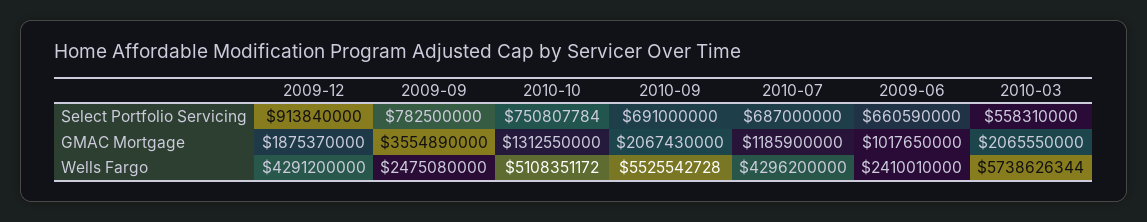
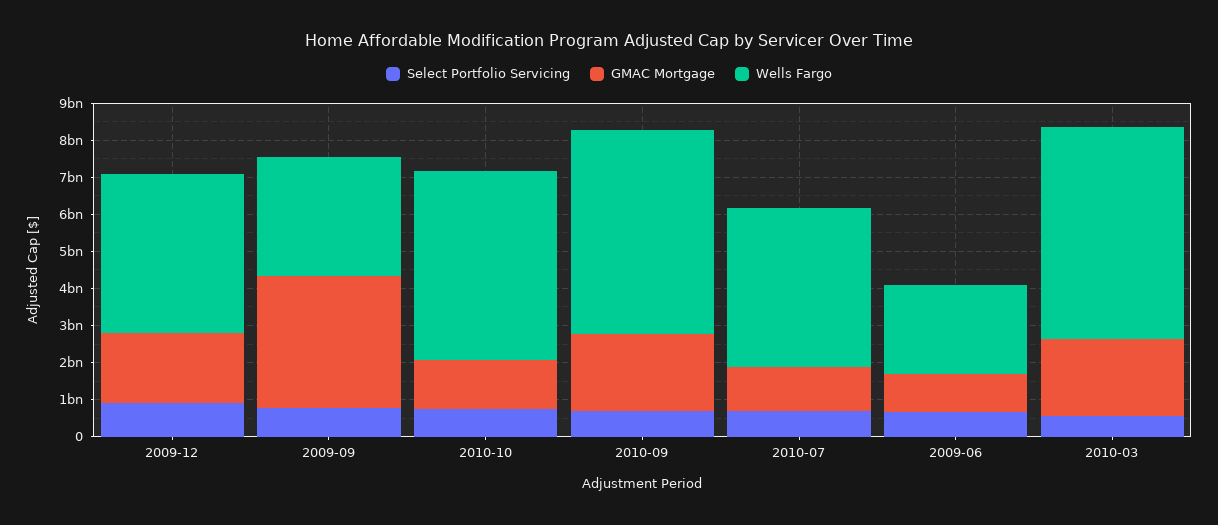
  {
    "Select Portfolio Servicing": {
      "2009-12": 913840000,
      "2009-09": 782500000,
      "2010-10": 750807784,
      "2010-09": 691000000,
      "2010-07": 687000000,
      "2009-06": 660590000,
      "2010-03": 558310000
    },
    "GMAC Mortgage": {
      "2009-12": 1875370000,
      "2009-09": 3554890000,
      "2010-10": 1312550000,
      "2010-09": 2067430000,
      "2010-07": 1185900000,
      "2009-06": 1017650000,
      "2010-03": 2065550000
    },
    "Wells Fargo": {
      "2009-12": 4291200000,
-     "2009-09": 2475080000,
+     "2009-09": 3250000000,
      "2010-10": 5108351172,
      "2010-09": 5525542728,
      "2010-07": 4296200000,
      "2009-06": 2410010000,
      "2010-03": 5738626344
    }
  }

